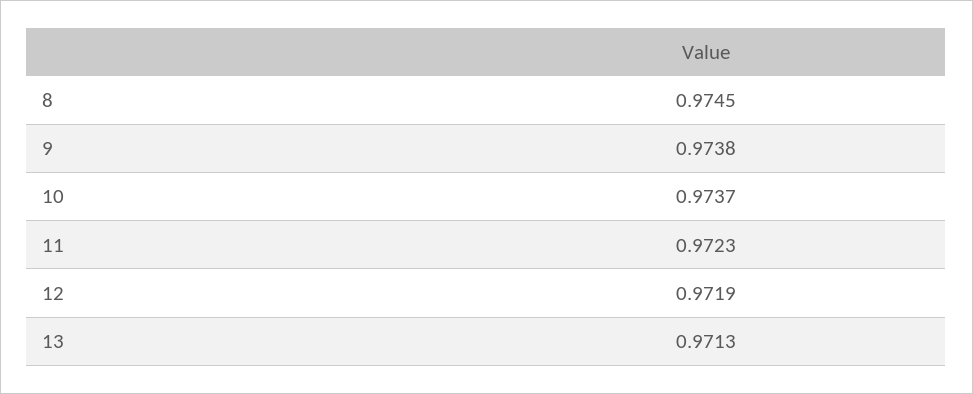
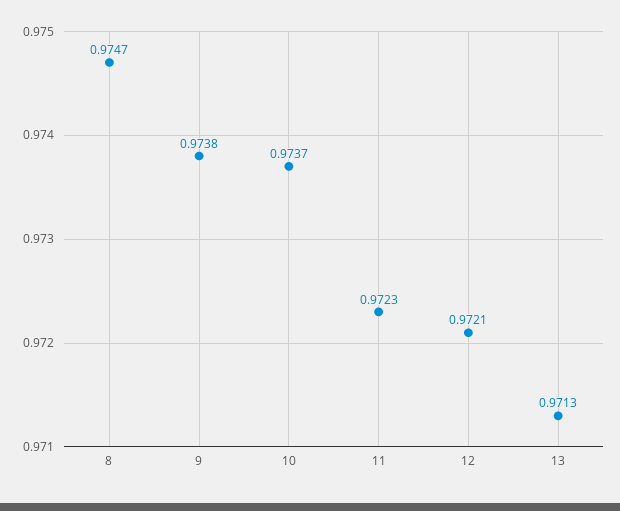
  {
-   "8": 0.9745,
+   "8": 0.9747,
    "9": 0.9738,
    "10": 0.9737,
    "11": 0.9723,
-   "12": 0.9719,
+   "12": 0.9721,
    "13": 0.9713
  }

